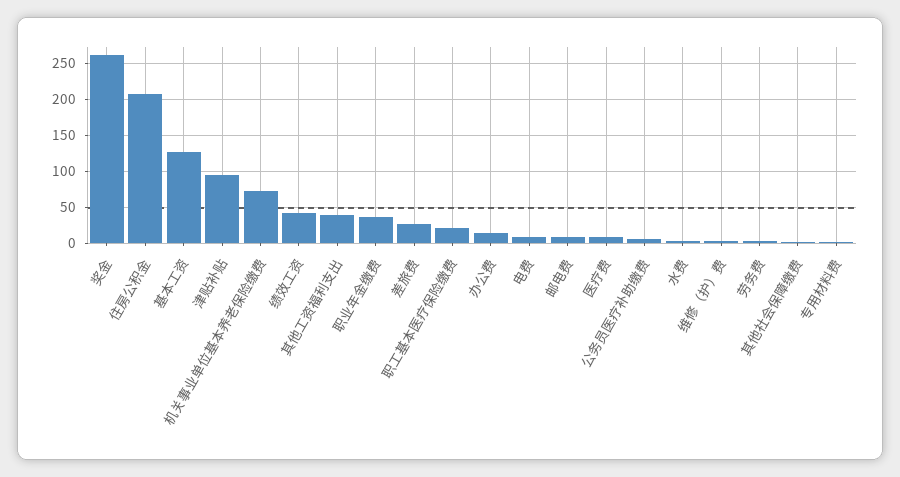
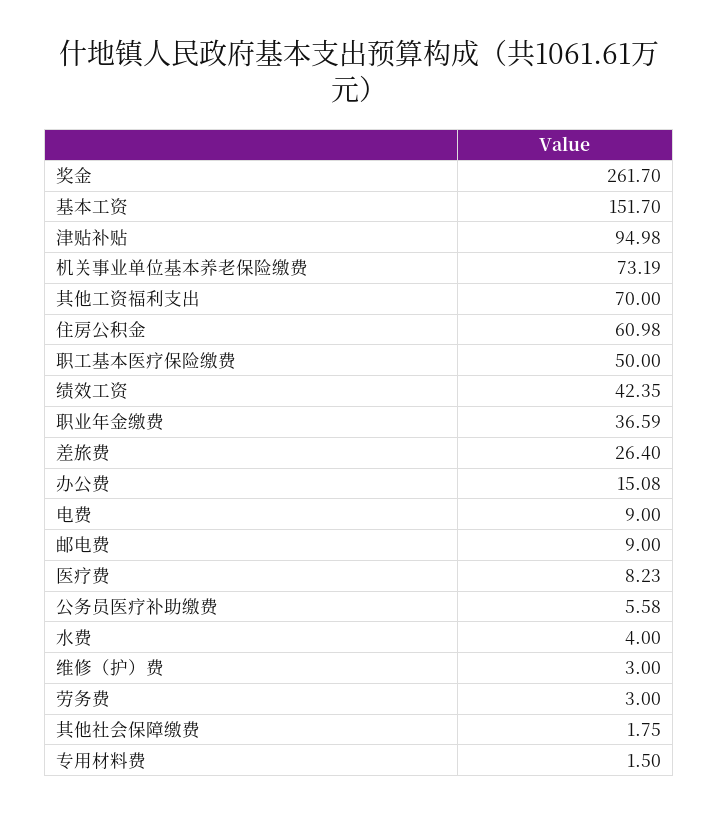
  {
    "奖金": 261.7,
-   "住房公积金": 210,
+   "住房公积金": 60.98,
-   "基本工资": 130,
+   "基本工资": 151.7,
    "津贴补贴": 94.98,
    "机关事业单位基本养老保险缴费": 73.19,
    "绩效工资": 42.35,
-   "其他工资福利支出": 40,
+   "其他工资福利支出": 70,
    "职业年金缴费": 36.59,
    "差旅费": 26.4,
-   "职工基本医疗保险缴费": 20,
+   "职工基本医疗保险缴费": 50,
    "办公费": 15.08,
    "电费": 9,
    "邮电费": 9,
    "医疗费": 8.23,
    "公务员医疗补助缴费": 5.58,
    "水费": 4,
    "维修（护）费": 3,
    "劳务费": 3,
    "其他社会保障缴费": 1.75,
    "专用材料费": 1.5
  }

